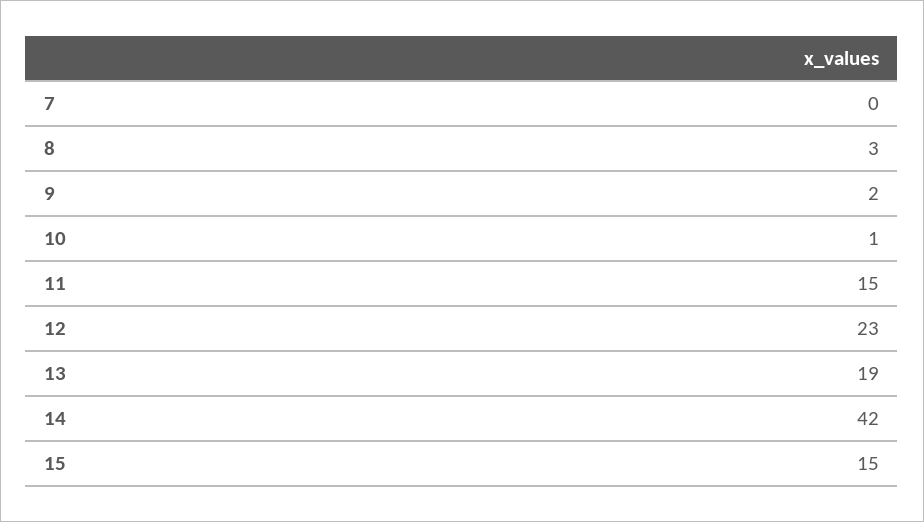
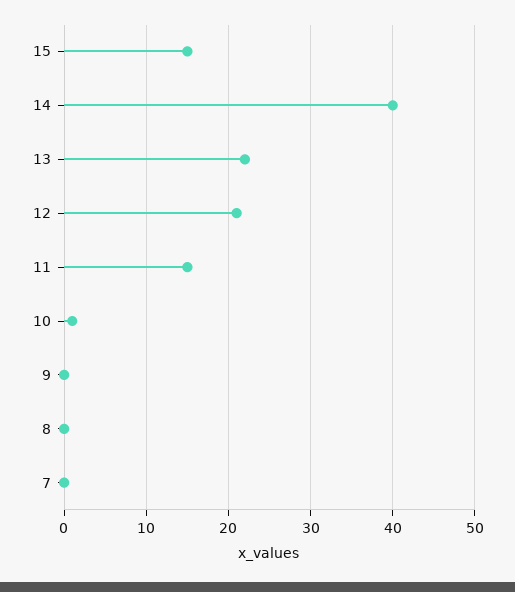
  {
    "7": 0,
-   "8": 3,
+   "8": 0,
-   "9": 2,
+   "9": 0,
    "10": 1,
    "11": 15,
-   "12": 23,
+   "12": 21,
-   "13": 19,
+   "13": 22,
-   "14": 42,
+   "14": 40,
    "15": 15
  }

